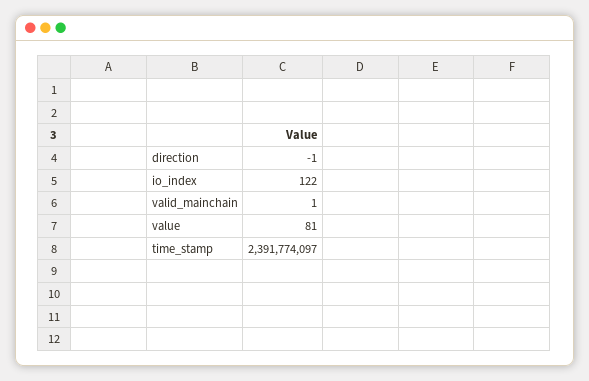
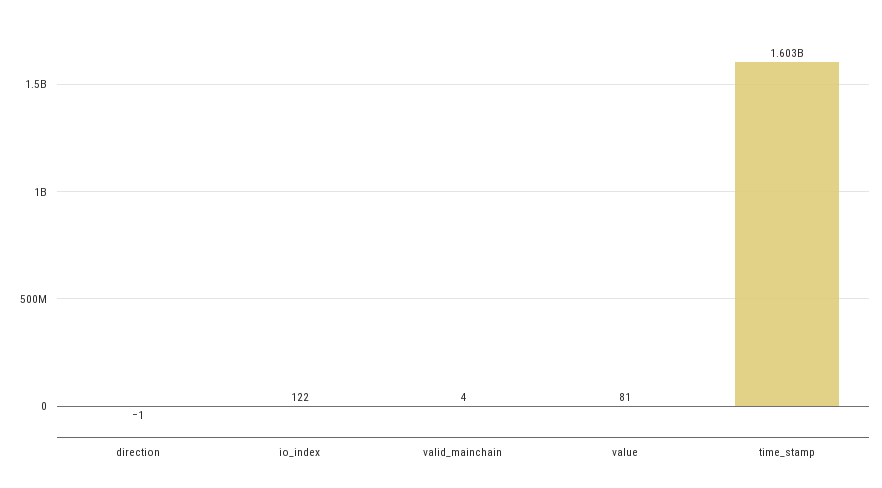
  {
    "direction": -1,
    "io_index": 122,
-   "valid_mainchain": 1,
+   "valid_mainchain": 4,
    "value": 81,
-   "time_stamp": 2391774097
+   "time_stamp": 1603000000
  }

